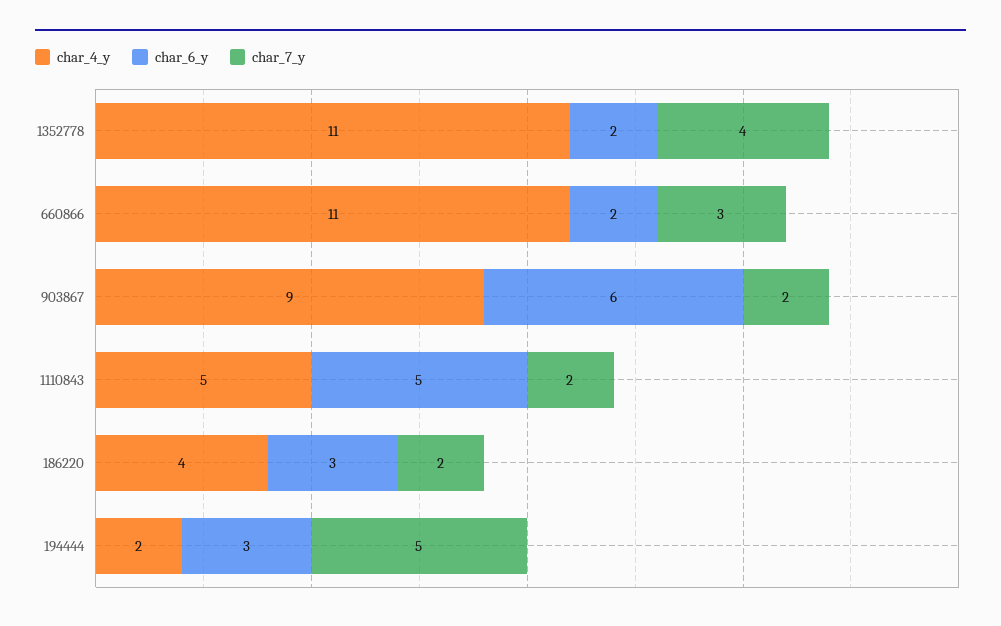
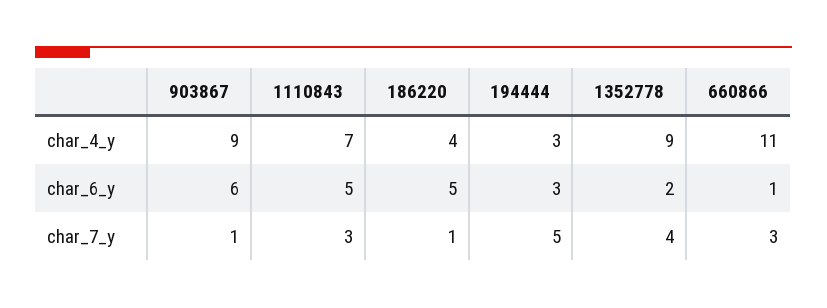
  {
    "char_4_y": {
-     "1352778": 11,
+     "1352778": 9,
      "660866": 11,
      "903867": 9,
-     "1110843": 5,
+     "1110843": 7,
      "186220": 4,
-     "194444": 2
+     "194444": 3
    },
    "char_6_y": {
      "1352778": 2,
-     "660866": 2,
+     "660866": 1,
      "903867": 6,
      "1110843": 5,
-     "186220": 3,
+     "186220": 5,
      "194444": 3
    },
    "char_7_y": {
      "1352778": 4,
      "660866": 3,
-     "903867": 2,
+     "903867": 1,
-     "1110843": 2,
+     "1110843": 3,
-     "186220": 2,
+     "186220": 1,
      "194444": 5
    }
  }

